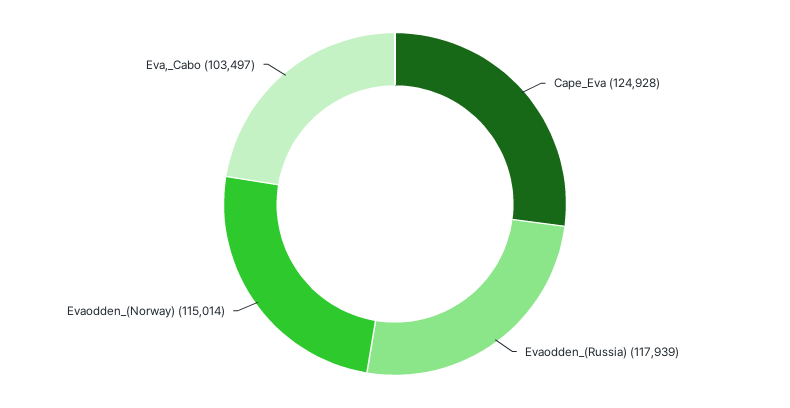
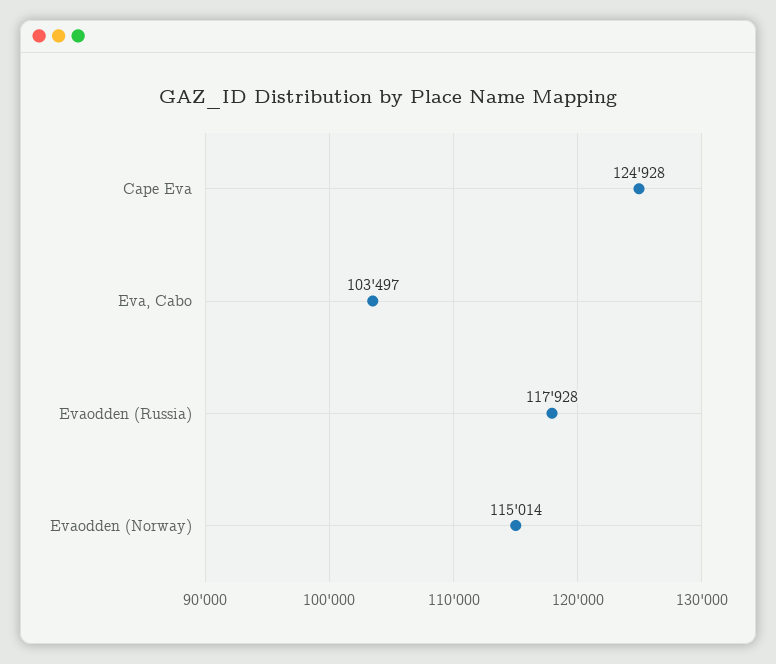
  {
    "Cape_Eva": 124928,
-   "Evaodden_(Russia)": 117939,
+   "Evaodden_(Russia)": 117928,
    "Evaodden_(Norway)": 115014,
    "Eva,_Cabo": 103497
  }

